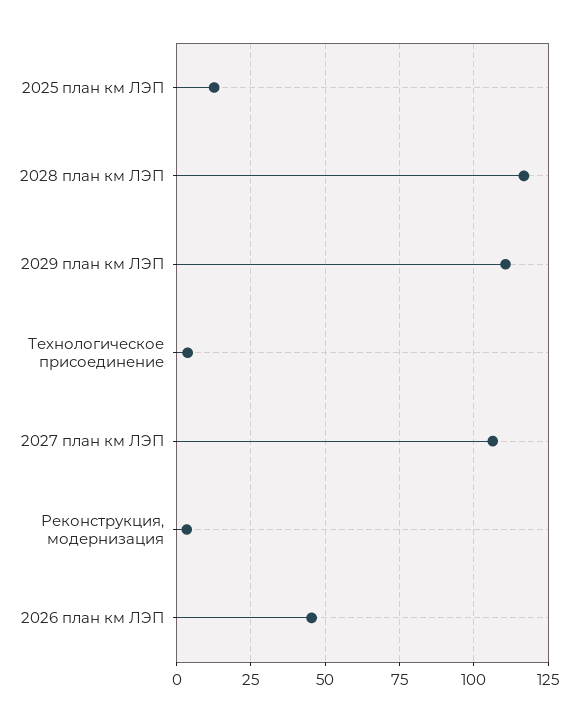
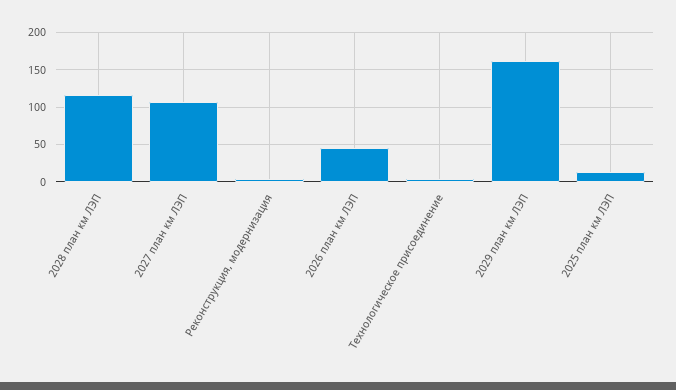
  {
    "2025 план км ЛЭП": 12.5,
    "2028 план км ЛЭП": 117.5,
-   "2029 план км ЛЭП": 110,
+   "2029 план км ЛЭП": 160,
    "Технологическое присоединение": 2.5,
    "2027 план км ЛЭП": 107.5,
    "Реконструкция, модернизация": 2.5,
    "2026 план км ЛЭП": 45
  }

